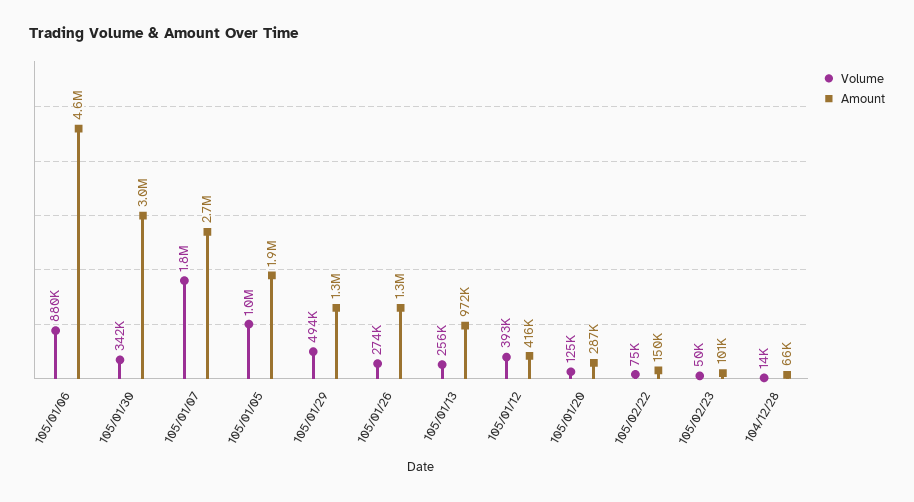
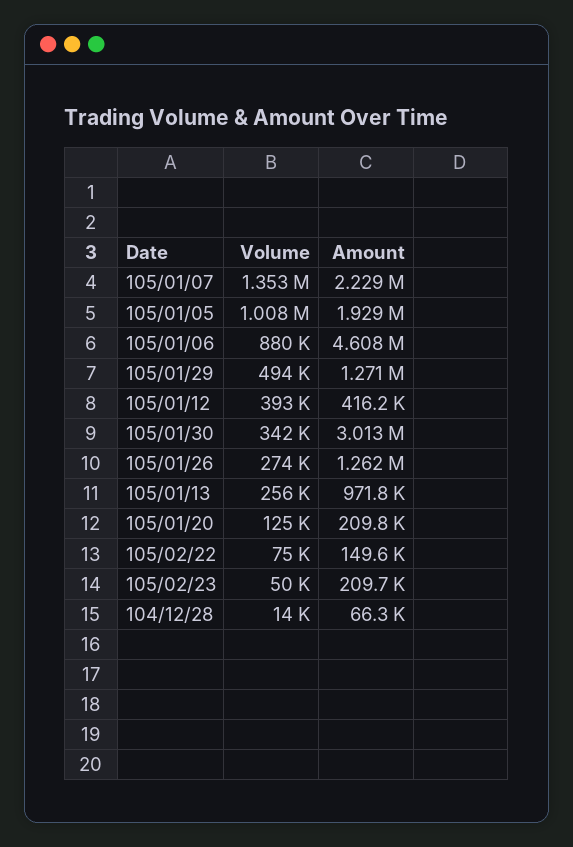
  {
    "Volume": {
      "105/01/06": 880000,
      "105/01/30": 342000,
-     "105/01/07": 1800000,
+     "105/01/07": 1353000,
      "105/01/05": 1008000,
      "105/01/29": 494000,
      "105/01/26": 274000,
      "105/01/13": 256000,
      "105/01/12": 393000,
      "105/01/20": 125000,
      "105/02/22": 75000,
      "105/02/23": 50000,
      "104/12/28": 14000
    },
    "Amount": {
      "105/01/06": 4608000,
      "105/01/30": 3013000,
-     "105/01/07": 2700000,
+     "105/01/07": 2229000,
      "105/01/05": 1929000,
      "105/01/29": 1271000,
      "105/01/26": 1262000,
      "105/01/13": 971800,
      "105/01/12": 416200,
-     "105/01/20": 287000,
+     "105/01/20": 209800,
      "105/02/22": 149600,
-     "105/02/23": 101000,
+     "105/02/23": 209700,
      "104/12/28": 66300
    }
  }

